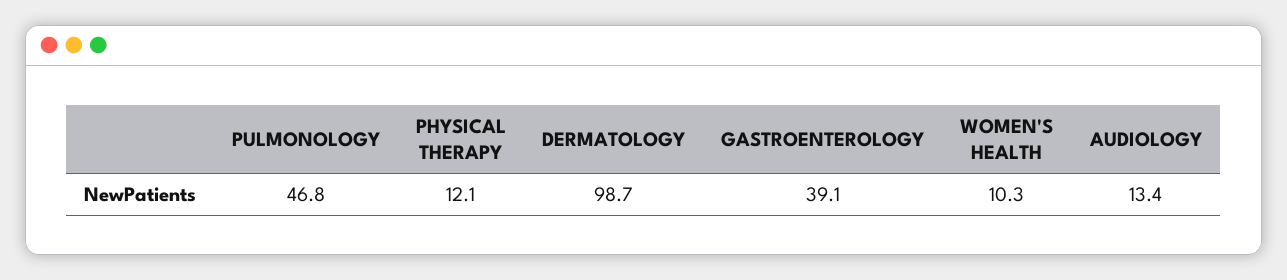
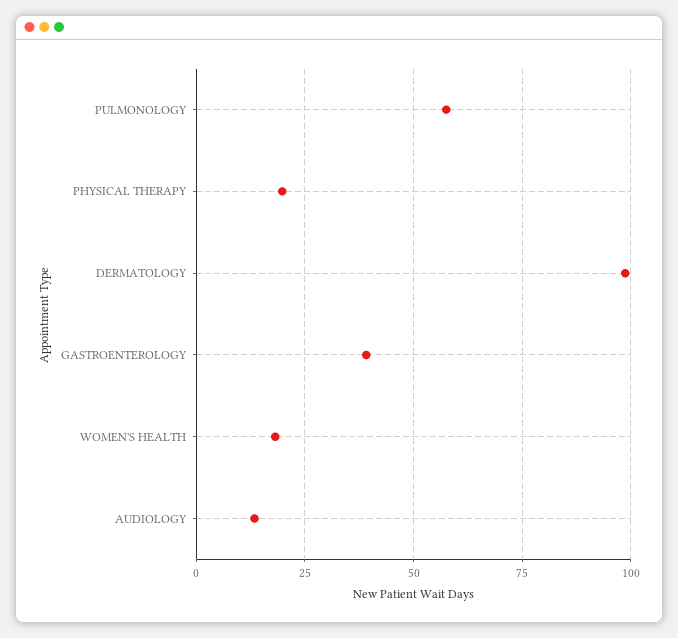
  {
-   "PULMONOLOGY": 46.8,
+   "PULMONOLOGY": 57.5,
-   "PHYSICAL THERAPY": 12.1,
+   "PHYSICAL THERAPY": 20,
    "DERMATOLOGY": 98.7,
    "GASTROENTEROLOGY": 39.1,
-   "WOMEN'S HEALTH": 10.3,
+   "WOMEN'S HEALTH": 17.5,
    "AUDIOLOGY": 13.4
  }

